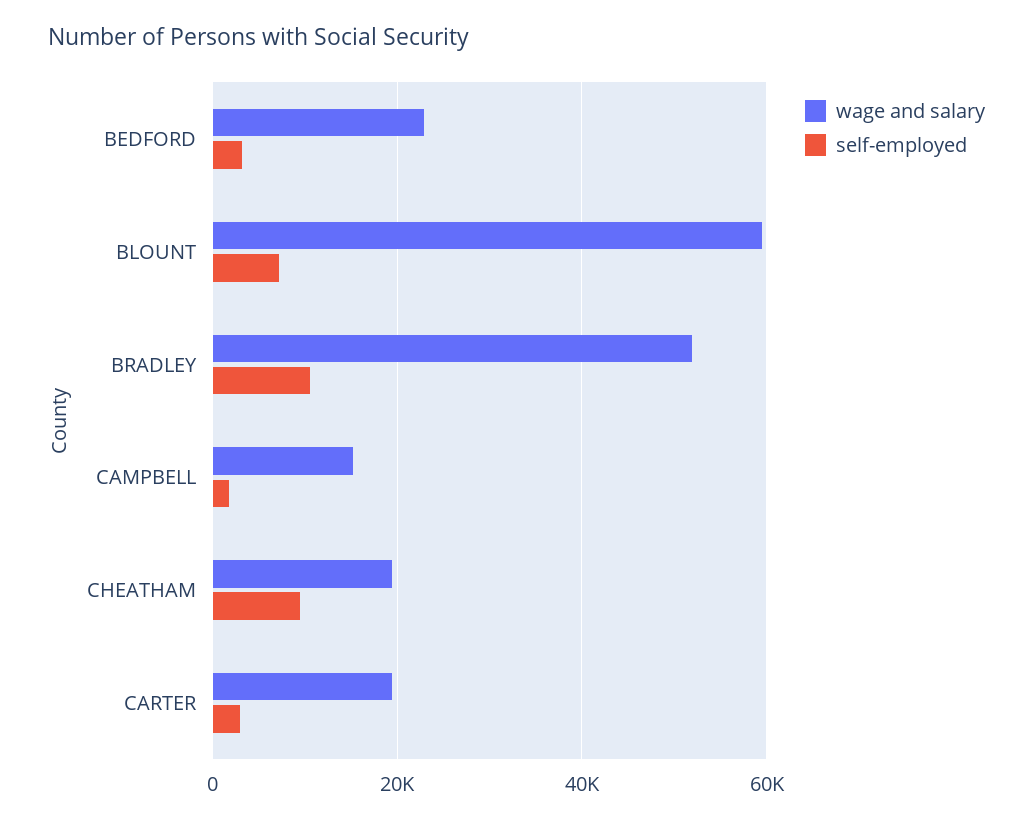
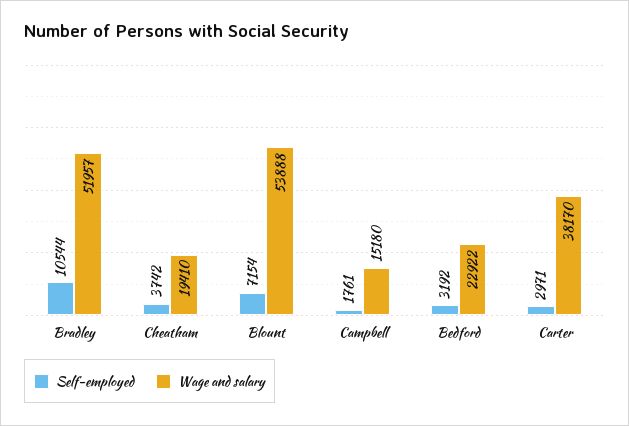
  {
    "wage and salary": {
      "BEDFORD": 22922,
-     "BLOUNT": 60000,
+     "BLOUNT": 53888,
      "BRADLEY": 51957,
      "CAMPBELL": 15180,
      "CHEATHAM": 19410,
-     "CARTER": 20000
+     "CARTER": 38170
    },
    "self-employed": {
      "BEDFORD": 3192,
      "BLOUNT": 7154,
      "BRADLEY": 10544,
      "CAMPBELL": 1761,
-     "CHEATHAM": 10000,
+     "CHEATHAM": 3742,
      "CARTER": 2971
    }
  }

